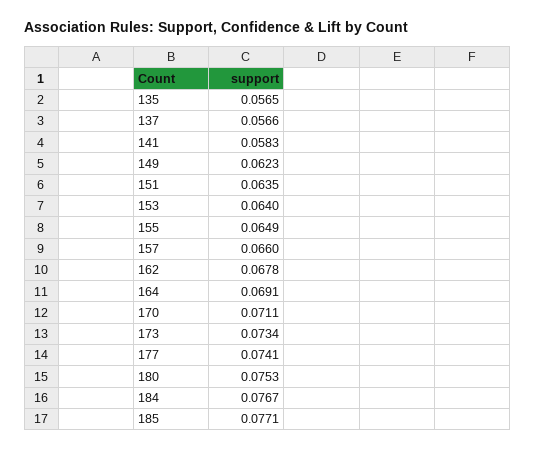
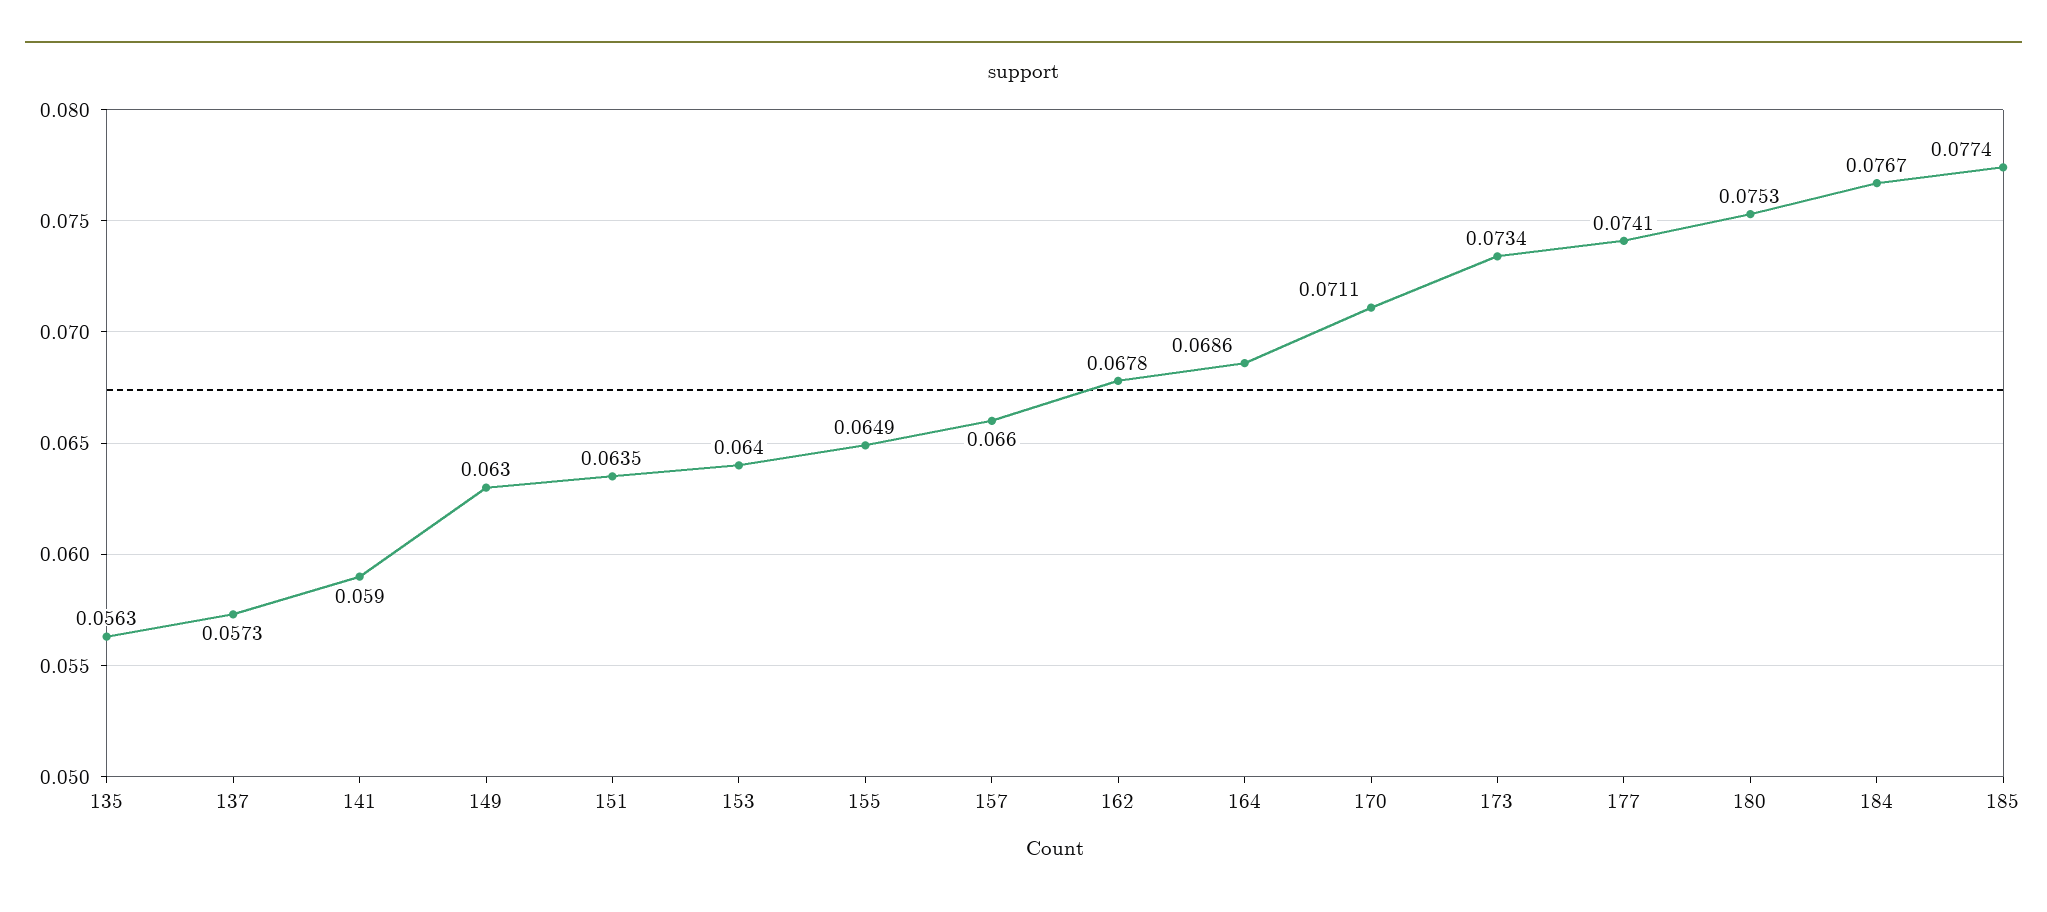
  {
-   "135": 0.0565,
+   "135": 0.0563,
-   "137": 0.0566,
+   "137": 0.0573,
-   "141": 0.0583,
+   "141": 0.059,
-   "149": 0.0623,
+   "149": 0.063,
    "151": 0.0635,
    "153": 0.064,
    "155": 0.0649,
    "157": 0.066,
    "162": 0.0678,
-   "164": 0.0691,
+   "164": 0.0686,
    "170": 0.0711,
    "173": 0.0734,
    "177": 0.0741,
    "180": 0.0753,
    "184": 0.0767,
-   "185": 0.0771
+   "185": 0.0774
  }

